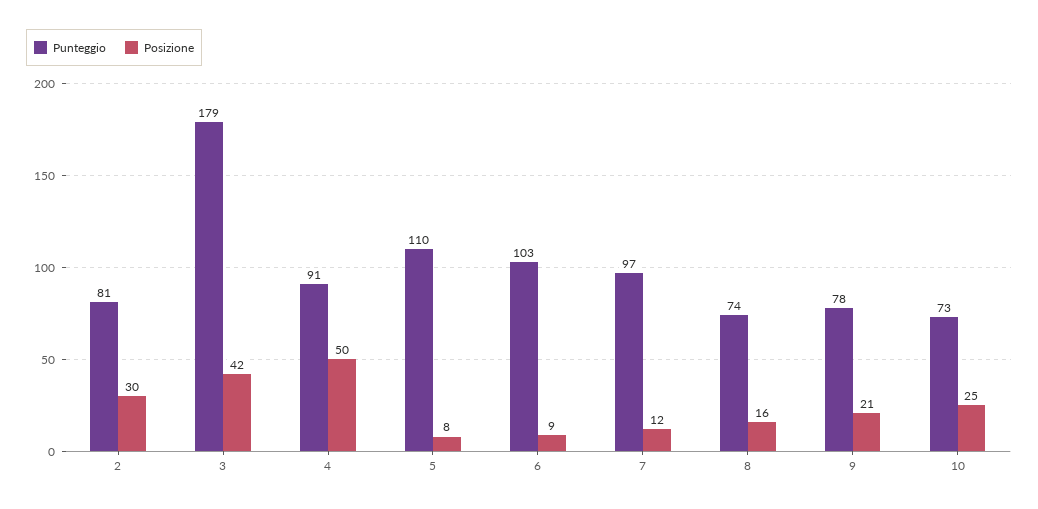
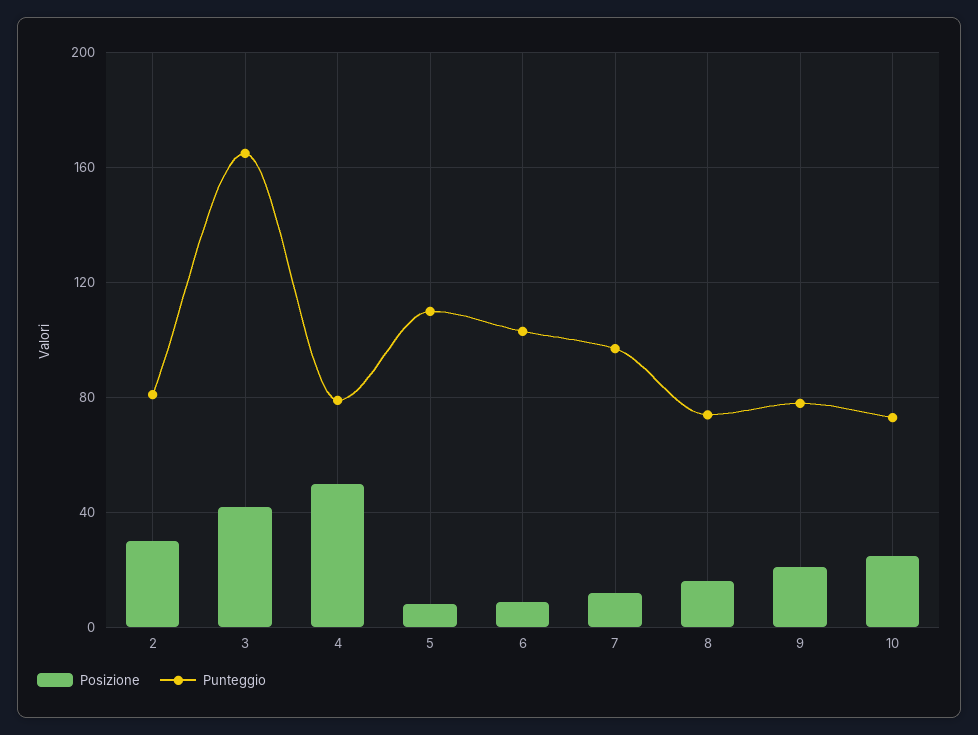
  {
    "Punteggio": {
      "2": 81,
-     "3": 179,
+     "3": 165,
-     "4": 91,
+     "4": 80,
      "5": 110,
      "6": 103,
      "7": 97,
      "8": 74,
      "9": 78,
      "10": 73
    },
    "Posizione": {
      "2": 30,
      "3": 42,
      "4": 50,
      "5": 8,
      "6": 9,
      "7": 12,
      "8": 16,
      "9": 21,
      "10": 25
    }
  }

